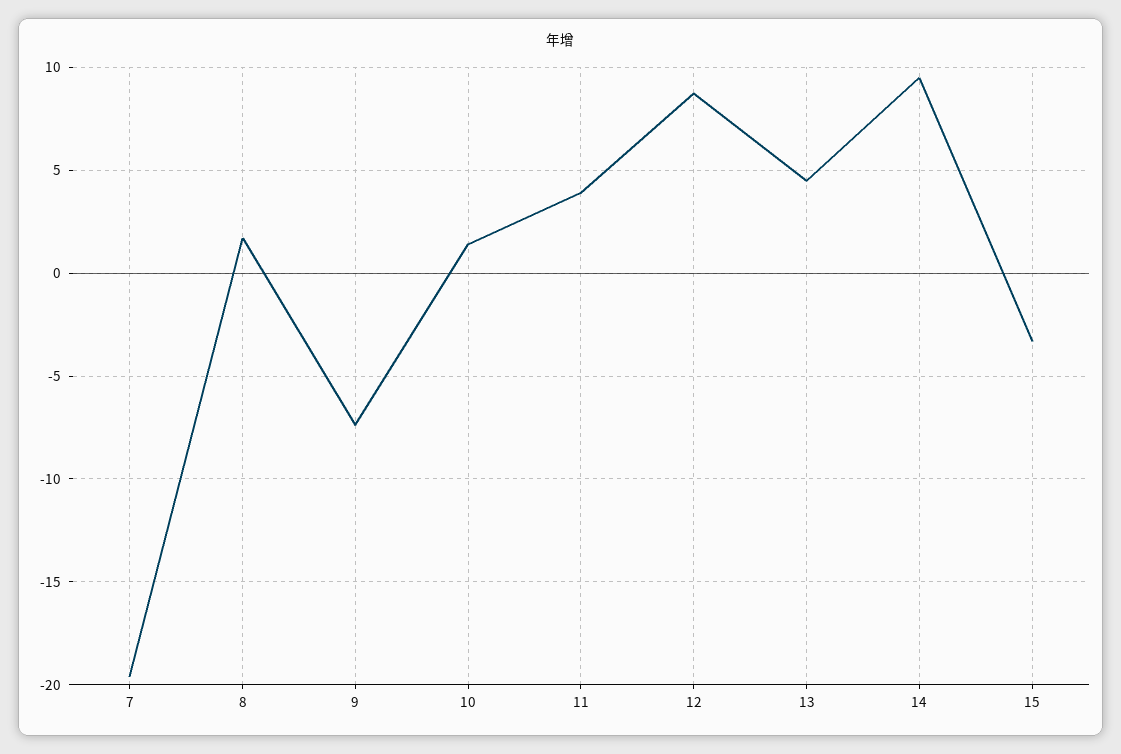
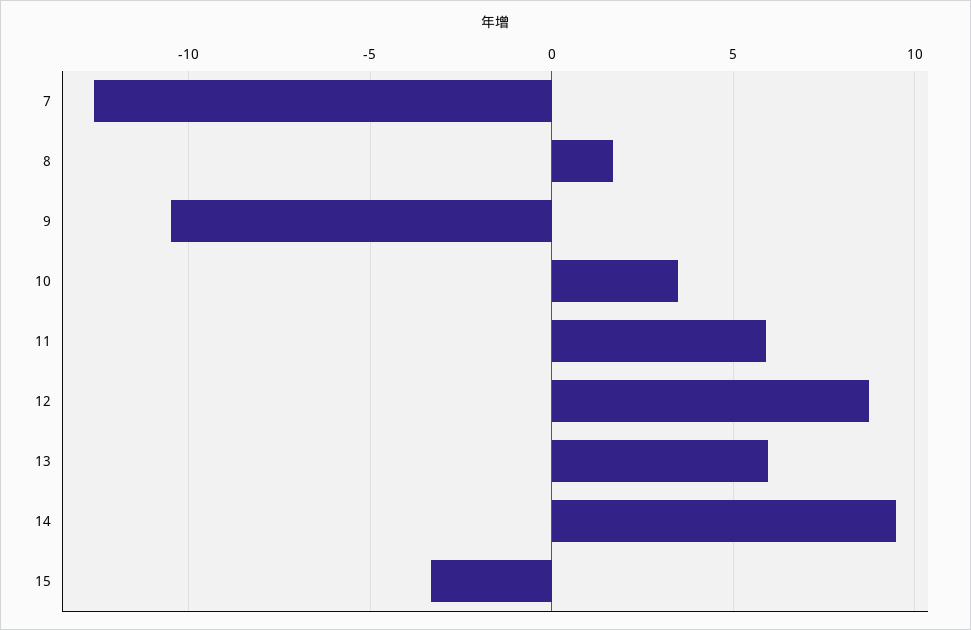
  {
-   "7": -19.5,
+   "7": -12.5,
    "8": 1.5,
-   "9": -7.5,
+   "9": -10.5,
-   "10": 1.5,
+   "10": 3.5,
-   "11": 4,
+   "11": 6,
    "12": 8.5,
-   "13": 4.5,
+   "13": 6,
    "14": 9.5,
    "15": -3.5
  }

